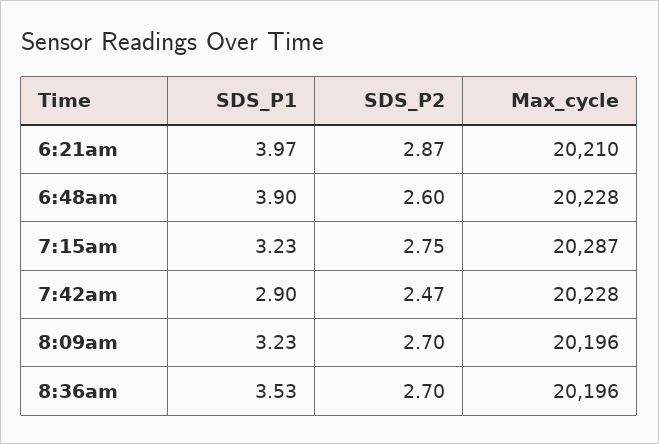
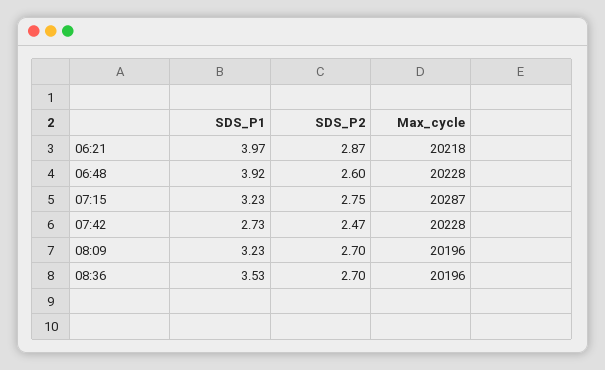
  {
    "SDS_P1": {
      "6:21am": 3.97,
-     "6:48am": 3.9,
+     "6:48am": 3.92,
      "7:15am": 3.23,
-     "7:42am": 2.9,
+     "7:42am": 2.73,
      "8:09am": 3.23,
      "8:36am": 3.53
    },
    "SDS_P2": {
      "6:21am": 2.87,
      "6:48am": 2.6,
      "7:15am": 2.75,
      "7:42am": 2.47,
      "8:09am": 2.7,
      "8:36am": 2.7
    },
    "Max_cycle": {
-     "6:21am": 20210,
+     "6:21am": 20218,
      "6:48am": 20228,
      "7:15am": 20287,
      "7:42am": 20228,
      "8:09am": 20196,
      "8:36am": 20196
    }
  }

